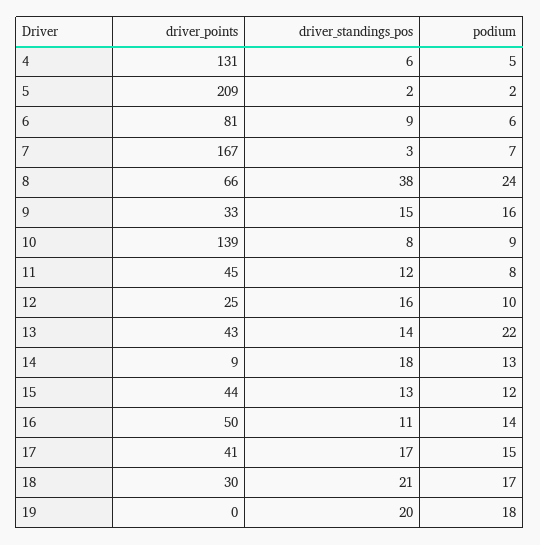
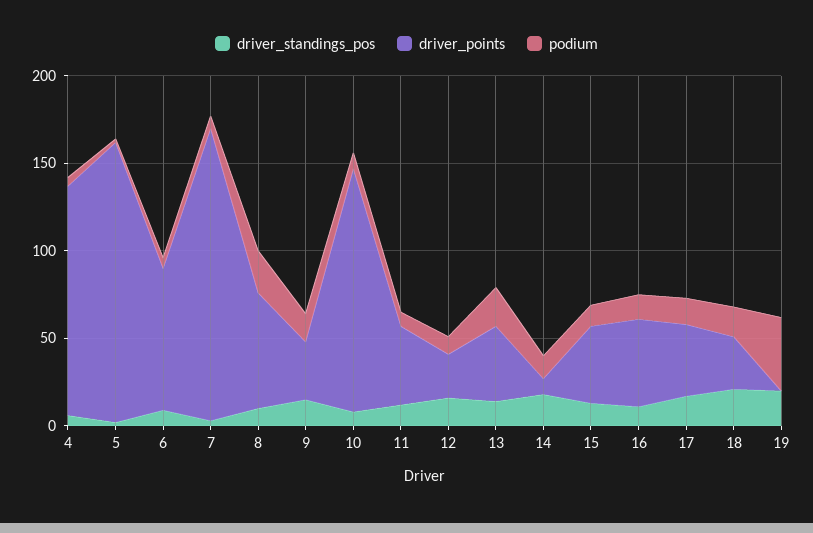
  {
    "driver_points": {
      "4": 131,
-     "5": 209,
+     "5": 160,
      "6": 81,
      "7": 167,
      "8": 66,
      "9": 33,
      "10": 139,
      "11": 45,
      "12": 25,
      "13": 43,
      "14": 9,
      "15": 44,
      "16": 50,
      "17": 41,
      "18": 30,
      "19": 0
    },
    "driver_standings_pos": {
      "4": 6,
      "5": 2,
      "6": 9,
      "7": 3,
-     "8": 38,
+     "8": 10,
      "9": 15,
      "10": 8,
      "11": 12,
      "12": 16,
      "13": 14,
      "14": 18,
      "15": 13,
      "16": 11,
      "17": 17,
      "18": 21,
      "19": 20
    },
    "podium": {
      "4": 5,
      "5": 2,
      "6": 6,
      "7": 7,
      "8": 24,
      "9": 16,
      "10": 9,
      "11": 8,
      "12": 10,
      "13": 22,
      "14": 13,
      "15": 12,
      "16": 14,
      "17": 15,
      "18": 17,
-     "19": 18
+     "19": 40
    }
  }

